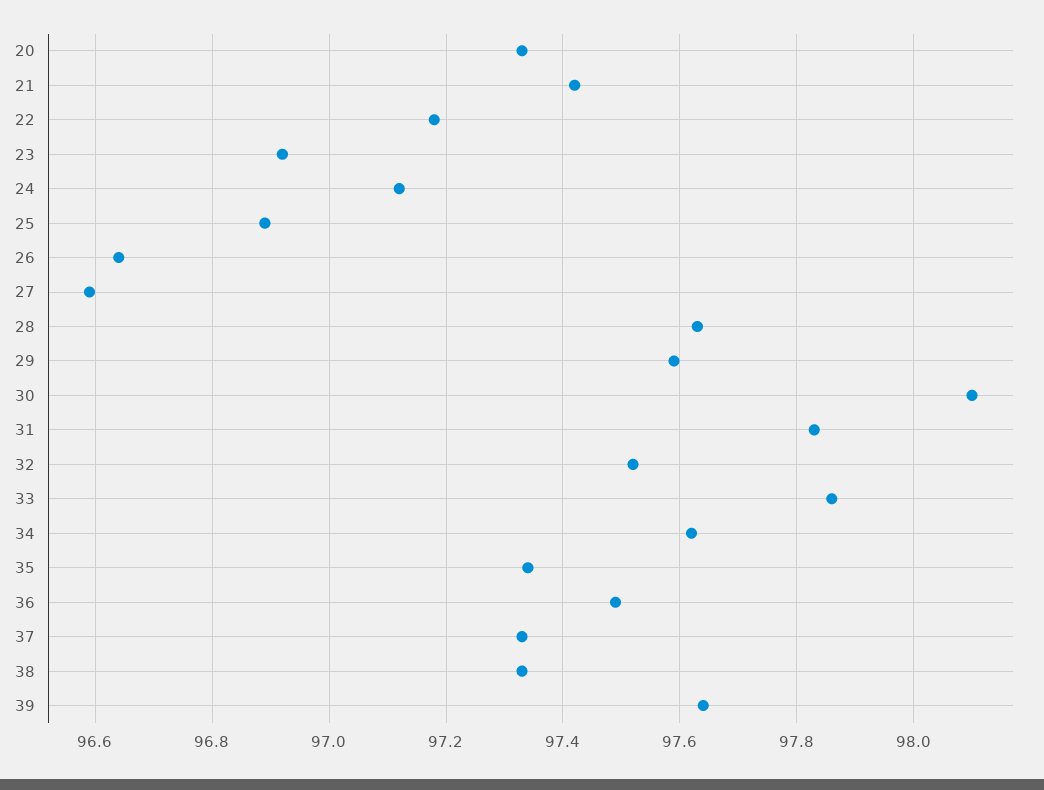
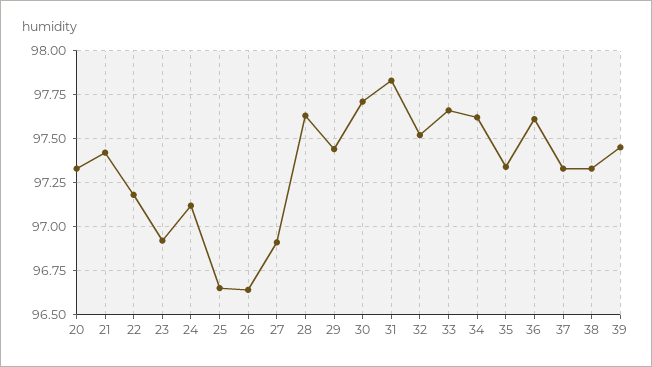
  {
    "20": 97.35,
    "21": 97.4,
    "22": 97.2,
    "23": 96.9,
    "24": 97.1,
-   "25": 96.9,
+   "25": 96.65,
    "26": 96.65,
-   "27": 96.6,
+   "27": 96.9,
    "28": 97.65,
-   "29": 97.6,
+   "29": 97.45,
-   "30": 98.1,
+   "30": 97.7,
    "31": 97.85,
    "32": 97.5,
-   "33": 97.85,
+   "33": 97.65,
    "34": 97.6,
    "35": 97.35,
-   "36": 97.5,
+   "36": 97.6,
    "37": 97.35,
    "38": 97.35,
-   "39": 97.65
+   "39": 97.45
  }

